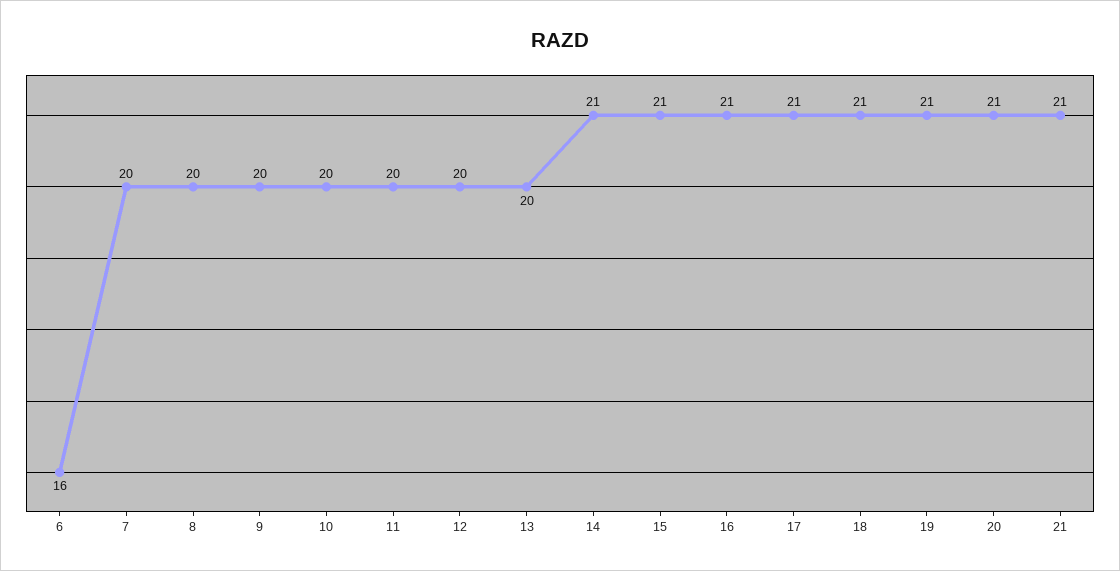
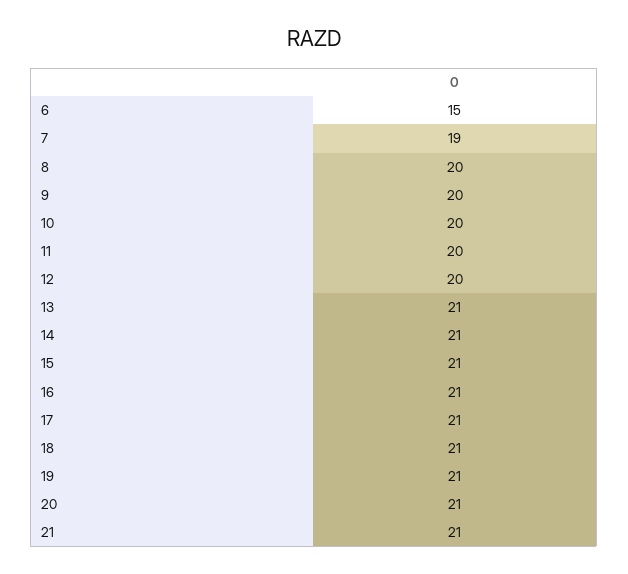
  {
-   "6": 16,
+   "6": 15,
-   "7": 20,
+   "7": 19,
    "8": 20,
    "9": 20,
    "10": 20,
    "11": 20,
    "12": 20,
-   "13": 20,
+   "13": 21,
    "14": 21,
    "15": 21,
    "16": 21,
    "17": 21,
    "18": 21,
    "19": 21,
    "20": 21,
    "21": 21
  }

